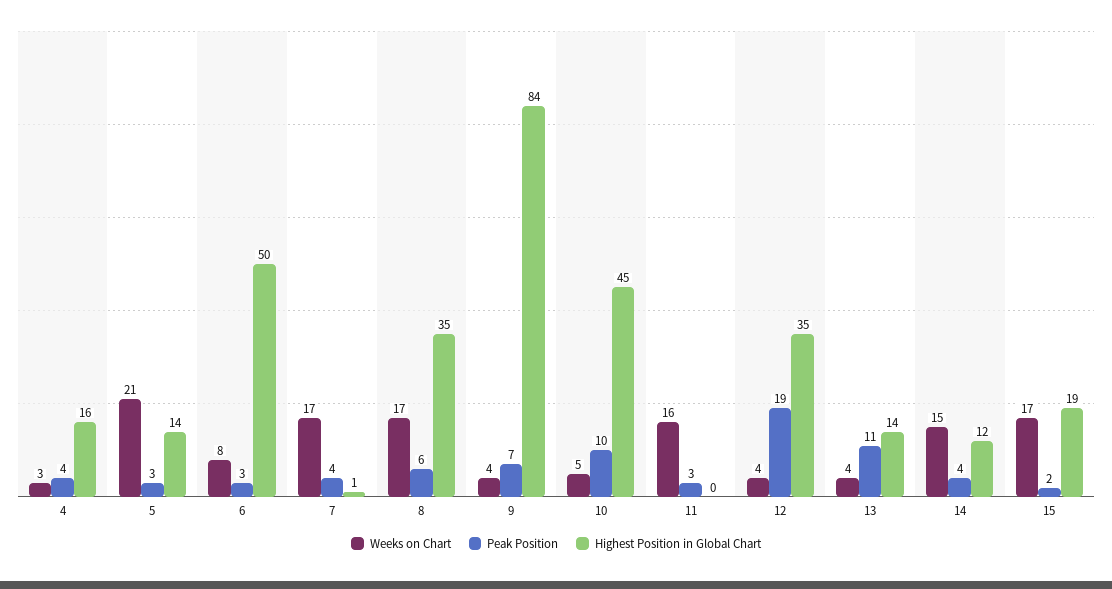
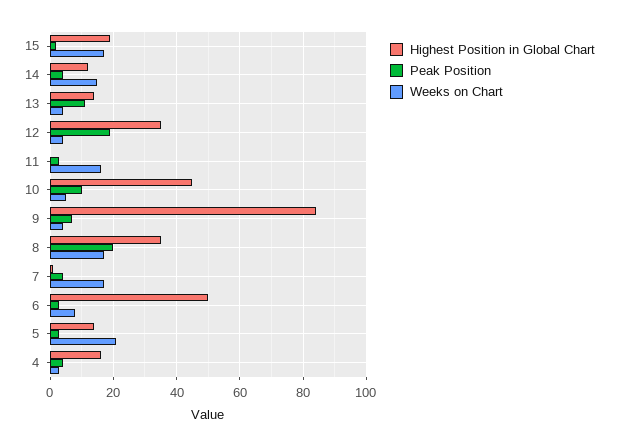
  {
    "Weeks on Chart": {
      "4": 3,
      "5": 21,
      "6": 8,
      "7": 17,
      "8": 17,
      "9": 4,
      "10": 5,
      "11": 16,
      "12": 4,
      "13": 4,
      "14": 15,
      "15": 17
    },
    "Peak Position": {
      "4": 4,
      "5": 3,
      "6": 3,
      "7": 4,
-     "8": 6,
+     "8": 20,
      "9": 7,
      "10": 10,
      "11": 3,
      "12": 19,
      "13": 11,
      "14": 4,
      "15": 2
    },
    "Highest Position in Global Chart": {
      "4": 16,
      "5": 14,
      "6": 50,
      "7": 1,
      "8": 35,
      "9": 84,
      "10": 45,
      "11": 0,
      "12": 35,
      "13": 14,
      "14": 12,
      "15": 19
    }
  }

